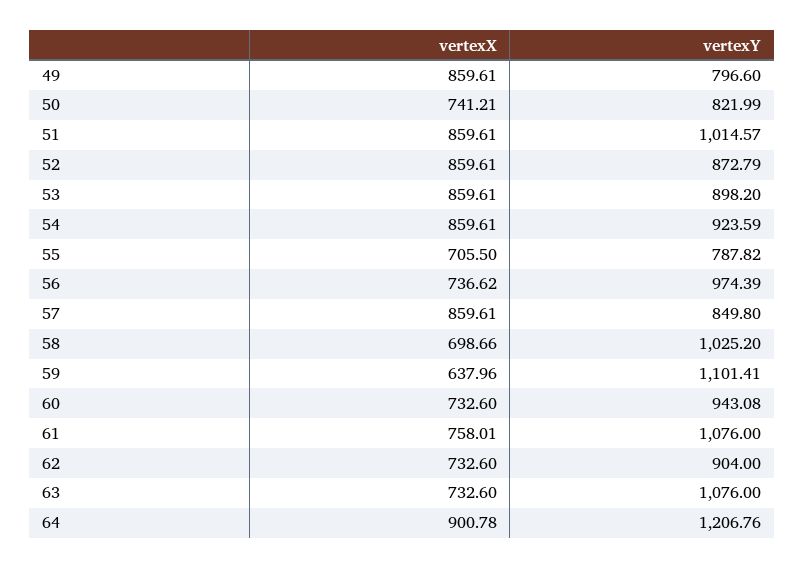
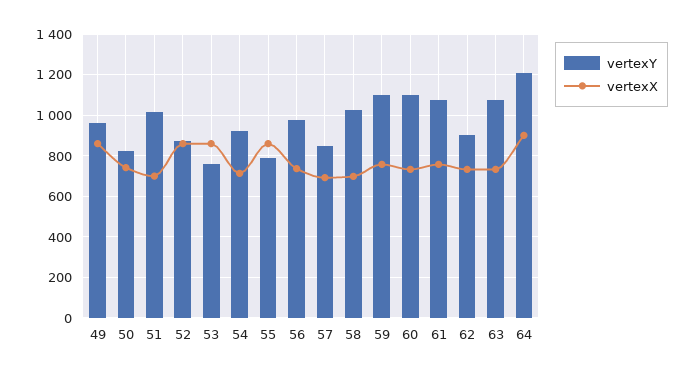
  {
    "vertexX": {
      "49": 859.61,
      "50": 741.21,
-     "51": 859.61,
+     "51": 700,
      "52": 859.61,
      "53": 859.61,
-     "54": 859.61,
+     "54": 700,
-     "55": 705.5,
+     "55": 850,
      "56": 736.62,
-     "57": 859.61,
+     "57": 700,
      "58": 698.66,
-     "59": 637.96,
+     "59": 750,
      "60": 732.6,
      "61": 758.01,
      "62": 732.6,
      "63": 732.6,
      "64": 900.78
    },
    "vertexY": {
-     "49": 796.6,
+     "49": 950,
      "50": 821.99,
      "51": 1014.57,
      "52": 872.79,
-     "53": 898.2,
+     "53": 750,
      "54": 923.59,
      "55": 787.82,
      "56": 974.39,
      "57": 849.8,
      "58": 1025.2,
      "59": 1101.41,
-     "60": 943.08,
+     "60": 1100,
      "61": 1076,
      "62": 904,
      "63": 1076,
      "64": 1206.76
    }
  }

